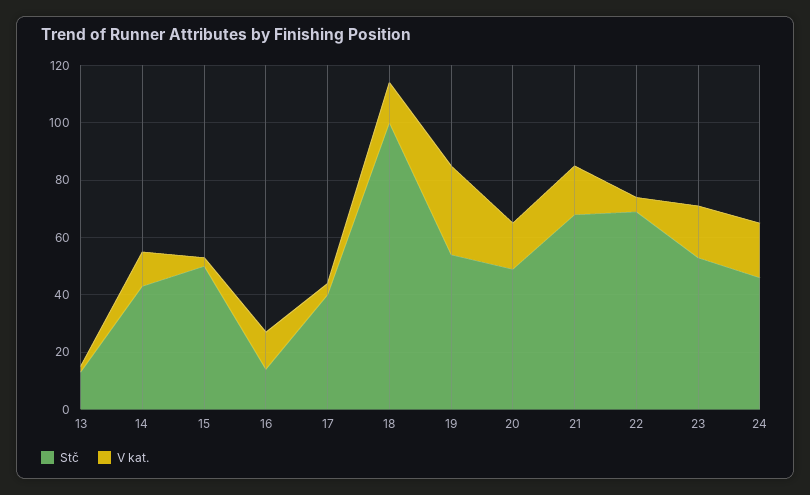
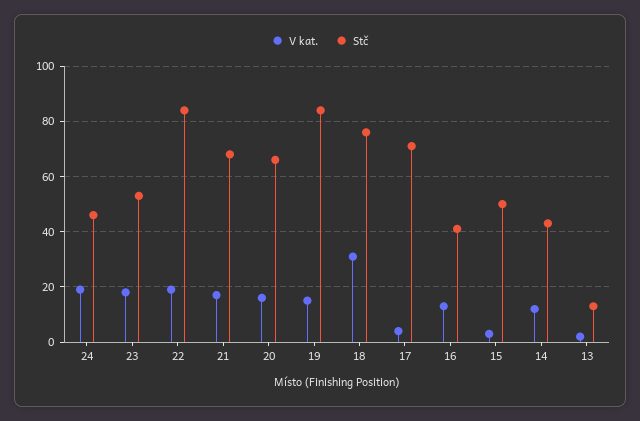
  {
    "Stč": {
      "13": 15,
      "14": 45,
      "15": 50,
-     "16": 15,
+     "16": 40,
-     "17": 40,
+     "17": 70,
-     "18": 100,
+     "18": 75,
-     "19": 55,
+     "19": 85,
-     "20": 50,
+     "20": 65,
      "21": 70,
-     "22": 70,
+     "22": 85,
      "23": 55,
      "24": 45
    },
    "V kat.": {
      "13": 0,
      "14": 10,
      "15": 5,
      "16": 15,
      "17": 5,
-     "18": 15,
+     "18": 30,
-     "19": 30,
+     "19": 15,
      "20": 15,
      "21": 15,
-     "22": 5,
+     "22": 20,
      "23": 20,
      "24": 20
    }
  }

